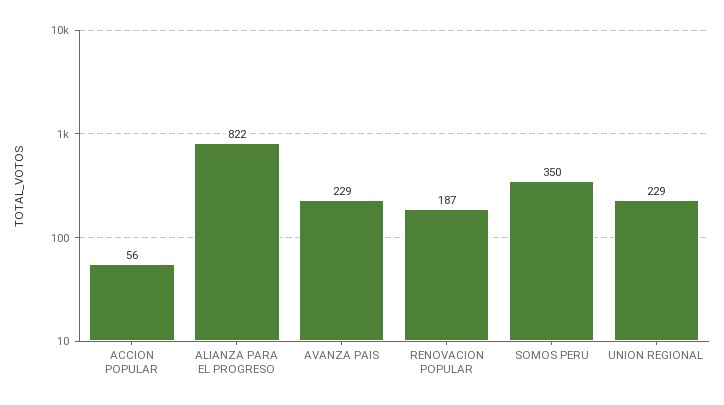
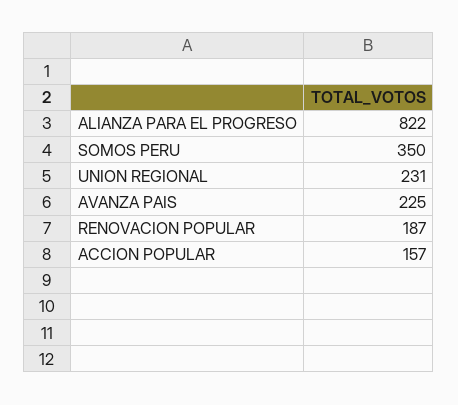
  {
-   "ACCION POPULAR": 56,
+   "ACCION POPULAR": 157,
    "ALIANZA PARA EL PROGRESO": 822,
-   "AVANZA PAIS": 229,
+   "AVANZA PAIS": 225,
    "RENOVACION POPULAR": 187,
    "SOMOS PERU": 350,
-   "UNION REGIONAL": 229
+   "UNION REGIONAL": 231
  }

